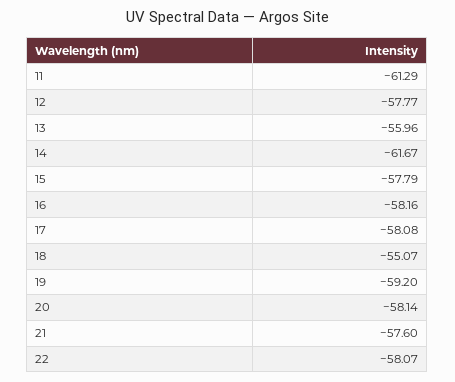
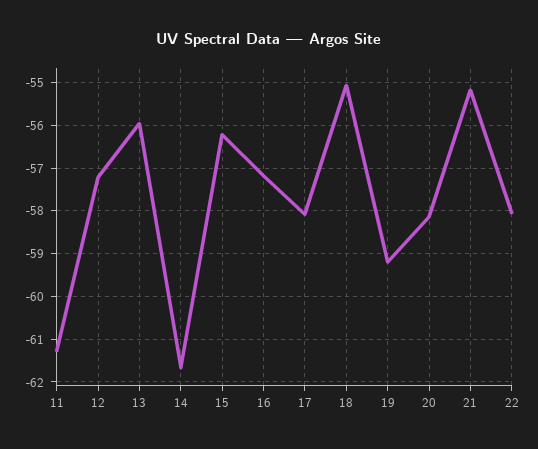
  {
    "11": -61.29,
-   "12": -57.77,
+   "12": -57.2,
    "13": -55.96,
    "14": -61.67,
-   "15": -57.79,
+   "15": -56.2,
-   "16": -58.16,
+   "16": -57.2,
    "17": -58.08,
    "18": -55.07,
    "19": -59.2,
    "20": -58.14,
-   "21": -57.6,
+   "21": -55.2,
    "22": -58.07
  }

